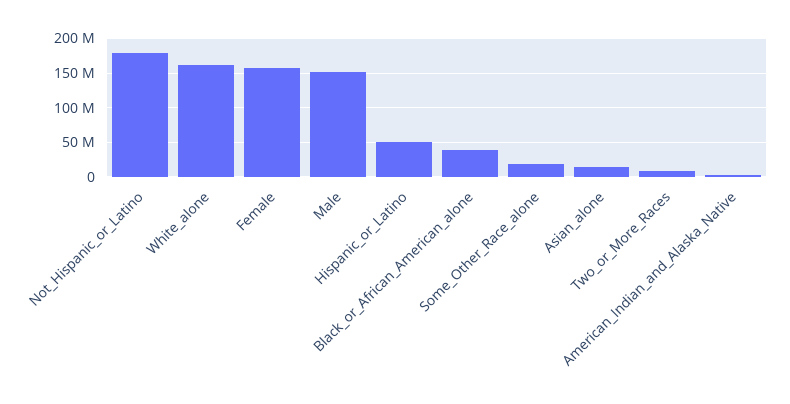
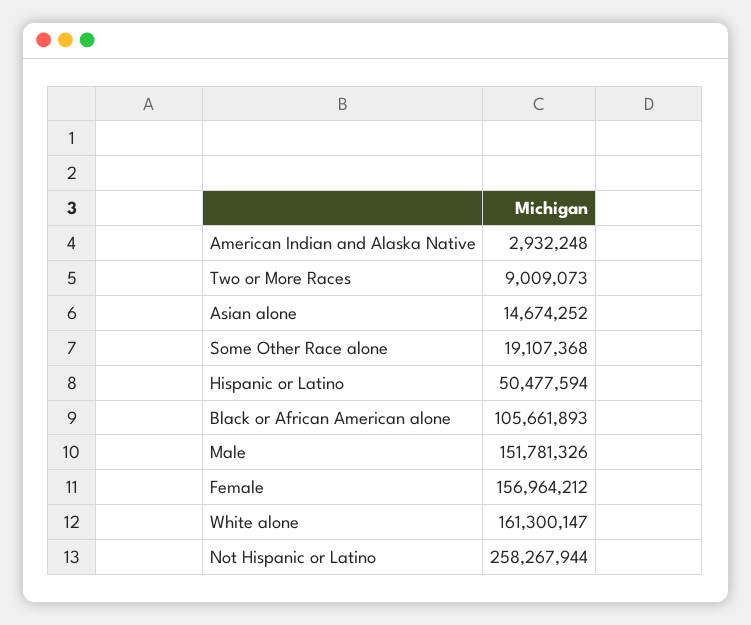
  {
-   "Not_Hispanic_or_Latino": 180000000,
+   "Not_Hispanic_or_Latino": 258267944,
    "White_alone": 161300147,
    "Female": 156964212,
    "Male": 151781326,
    "Hispanic_or_Latino": 50477594,
-   "Black_or_African_American_alone": 40000000,
+   "Black_or_African_American_alone": 105661893,
    "Some_Other_Race_alone": 19107368,
    "Asian_alone": 14674252,
    "Two_or_More_Races": 9009073,
    "American_Indian_and_Alaska_Native": 2932248
  }

